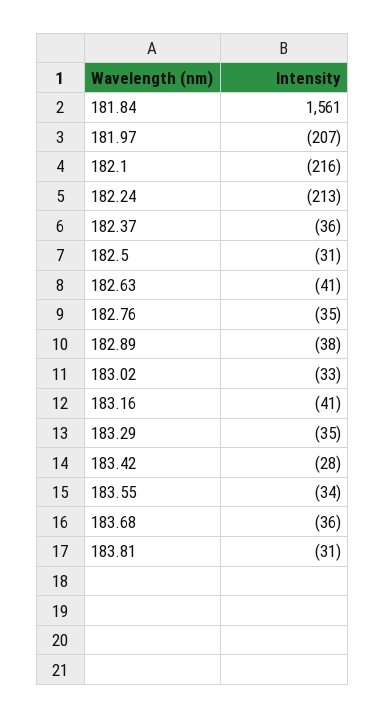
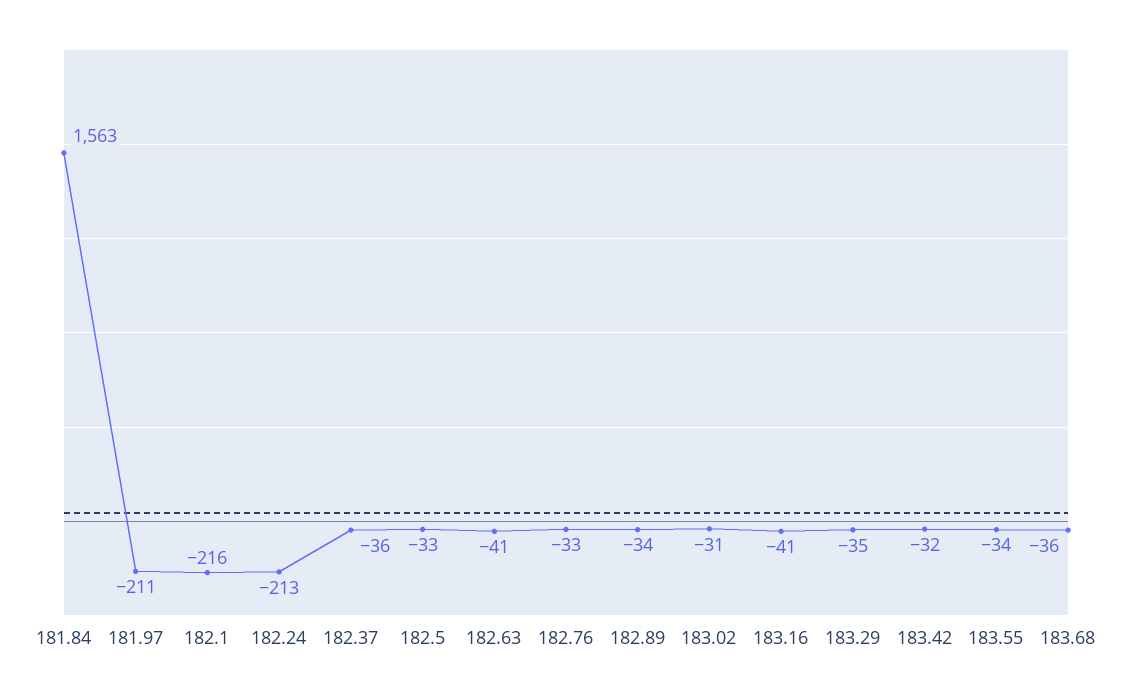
  {
-   "181.84": 1561,
+   "181.84": 1563,
-   "181.97": -207,
+   "181.97": -211,
    "182.1": -216,
    "182.24": -213,
    "182.37": -36,
-   "182.5": -31,
+   "182.5": -33,
    "182.63": -41,
-   "182.76": -35,
+   "182.76": -33,
-   "182.89": -38,
+   "182.89": -34,
-   "183.02": -33,
+   "183.02": -31,
    "183.16": -41,
    "183.29": -35,
-   "183.42": -28,
+   "183.42": -32,
    "183.55": -34,
-   "183.68": -36,
+   "183.68": -36
-   "183.81": -31
  }

